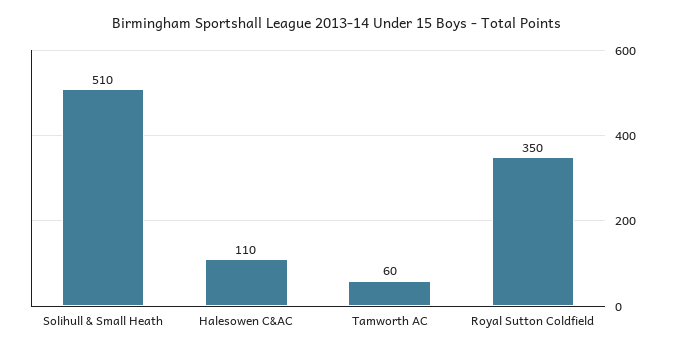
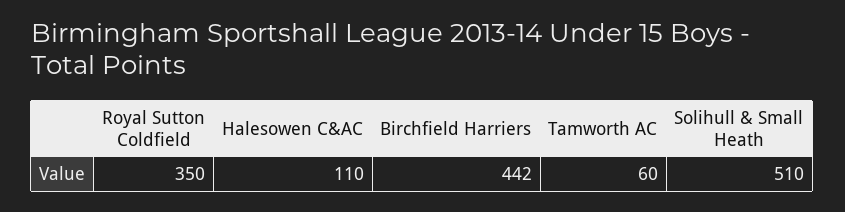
  {
    "Solihull & Small Heath": 510,
    "Halesowen C&AC": 110,
    "Tamworth AC": 60,
-   "Royal Sutton Coldfield": 350
+   "Royal Sutton Coldfield": 350,
+   "Birchfield Harriers": 442
  }

